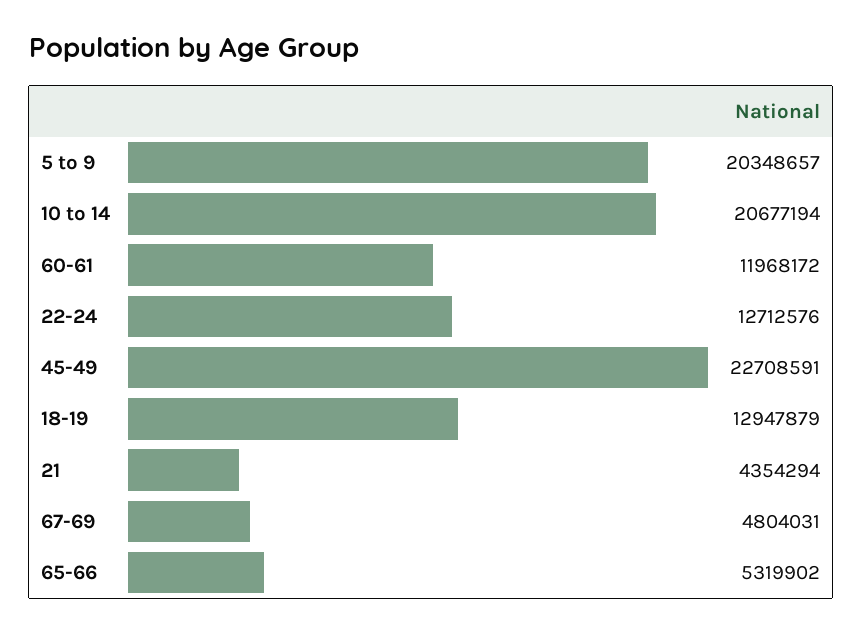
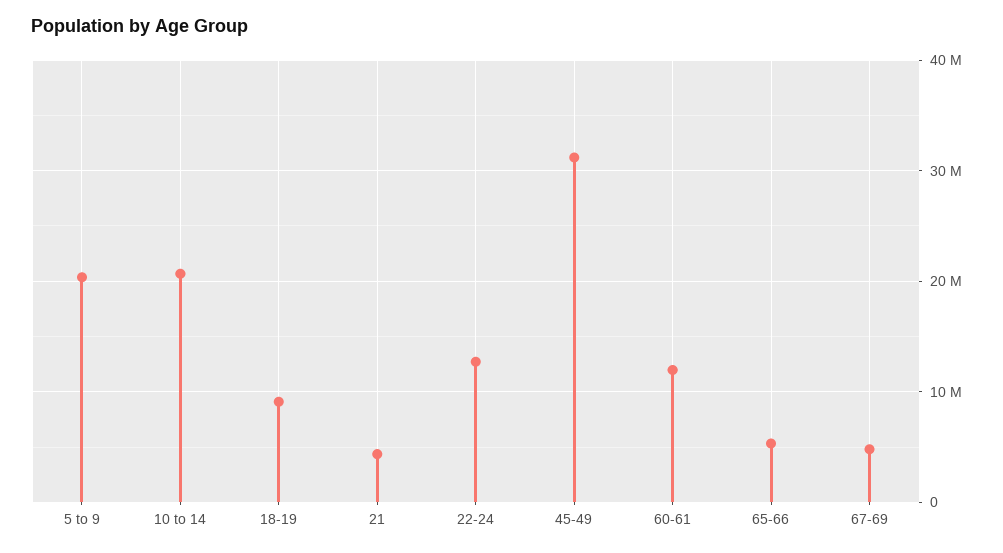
  {
    "5 to 9": 20348657,
    "10 to 14": 20677194,
    "60-61": 11968172,
    "22-24": 12712576,
-   "45-49": 22708591,
+   "45-49": 31000000,
-   "18-19": 12947879,
+   "18-19": 9000000,
    "21": 4354294,
    "67-69": 4804031,
    "65-66": 5319902
  }

